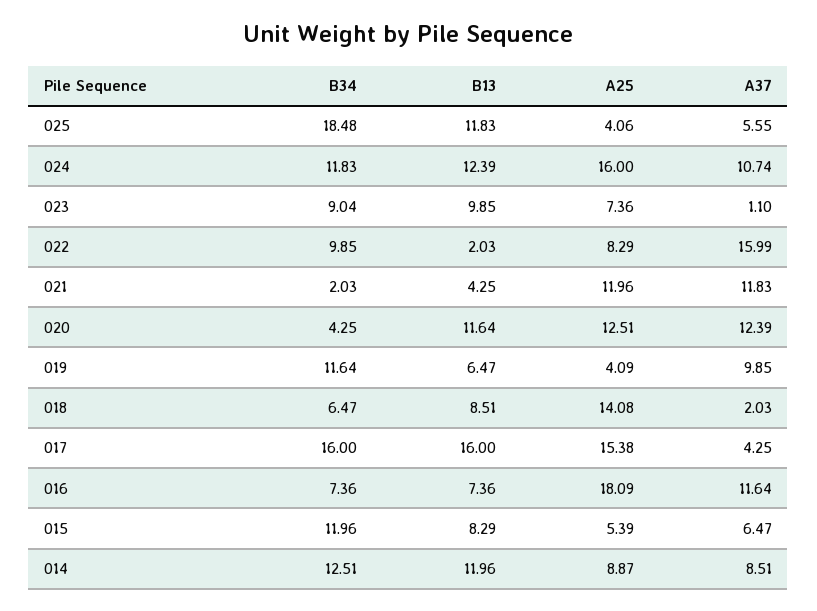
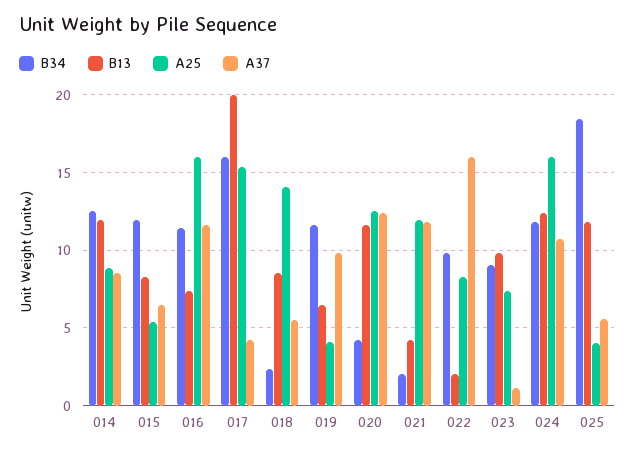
  {
    "B34": {
      "025": 18.48,
      "024": 11.83,
      "023": 9.04,
      "022": 9.85,
      "021": 2.03,
      "020": 4.25,
      "019": 11.64,
-     "018": 6.47,
+     "018": 2.5,
      "017": 16,
-     "016": 7.36,
+     "016": 11.5,
      "015": 11.96,
      "014": 12.51
    },
    "B13": {
      "025": 11.83,
      "024": 12.39,
      "023": 9.85,
      "022": 2.03,
      "021": 4.25,
      "020": 11.64,
      "019": 6.47,
      "018": 8.51,
-     "017": 16,
+     "017": 20,
      "016": 7.36,
      "015": 8.29,
      "014": 11.96
    },
    "A25": {
      "025": 4.06,
      "024": 16,
      "023": 7.36,
      "022": 8.29,
      "021": 11.96,
      "020": 12.51,
      "019": 4.09,
      "018": 14.08,
      "017": 15.38,
-     "016": 18.09,
+     "016": 16,
      "015": 5.39,
      "014": 8.87
    },
    "A37": {
      "025": 5.55,
      "024": 10.74,
      "023": 1.1,
      "022": 15.99,
      "021": 11.83,
      "020": 12.39,
      "019": 9.85,
-     "018": 2.03,
+     "018": 5.5,
      "017": 4.25,
      "016": 11.64,
      "015": 6.47,
      "014": 8.51
    }
  }

